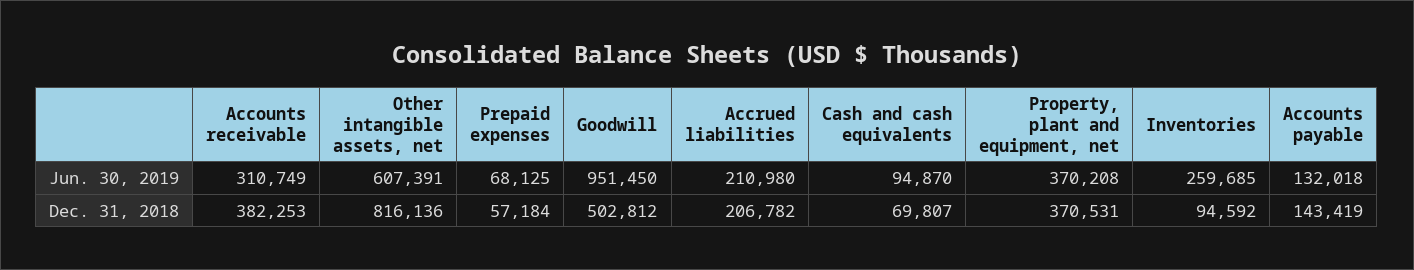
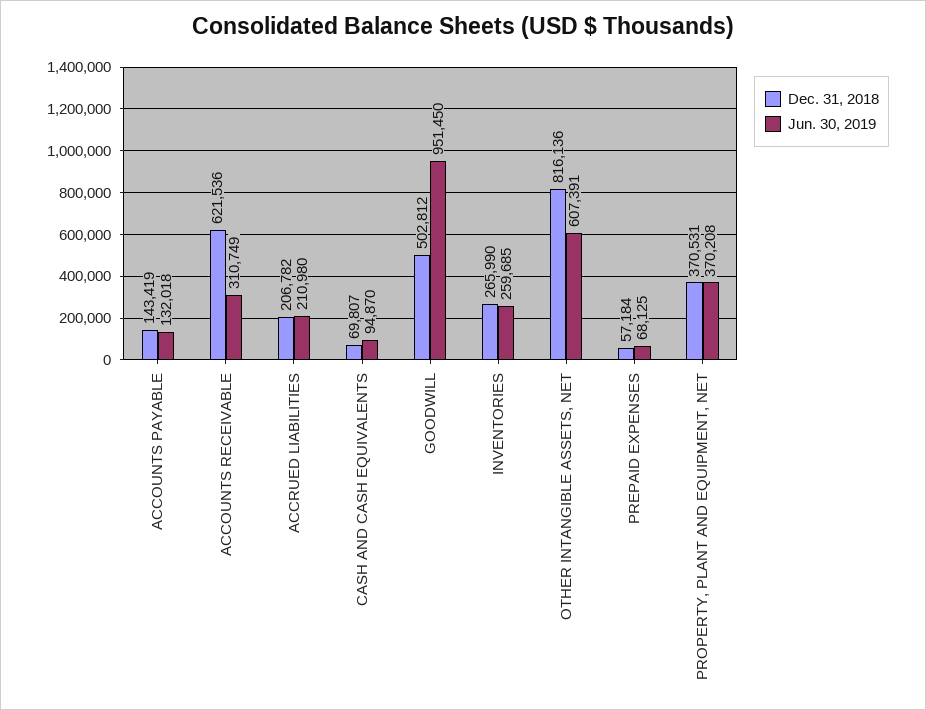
  {
    "Jun. 30, 2019": {
      "Accounts receivable": 310749,
      "Other intangible assets, net": 607391,
      "Prepaid expenses": 68125,
      "Goodwill": 951450,
      "Accrued liabilities": 210980,
      "Cash and cash equivalents": 94870,
      "Property, plant and equipment, net": 370208,
      "Inventories": 259685,
      "Accounts payable": 132018
    },
    "Dec. 31, 2018": {
-     "Accounts receivable": 382253,
+     "Accounts receivable": 621536,
      "Other intangible assets, net": 816136,
      "Prepaid expenses": 57184,
      "Goodwill": 502812,
      "Accrued liabilities": 206782,
      "Cash and cash equivalents": 69807,
      "Property, plant and equipment, net": 370531,
-     "Inventories": 94592,
+     "Inventories": 265990,
      "Accounts payable": 143419
    }
  }

